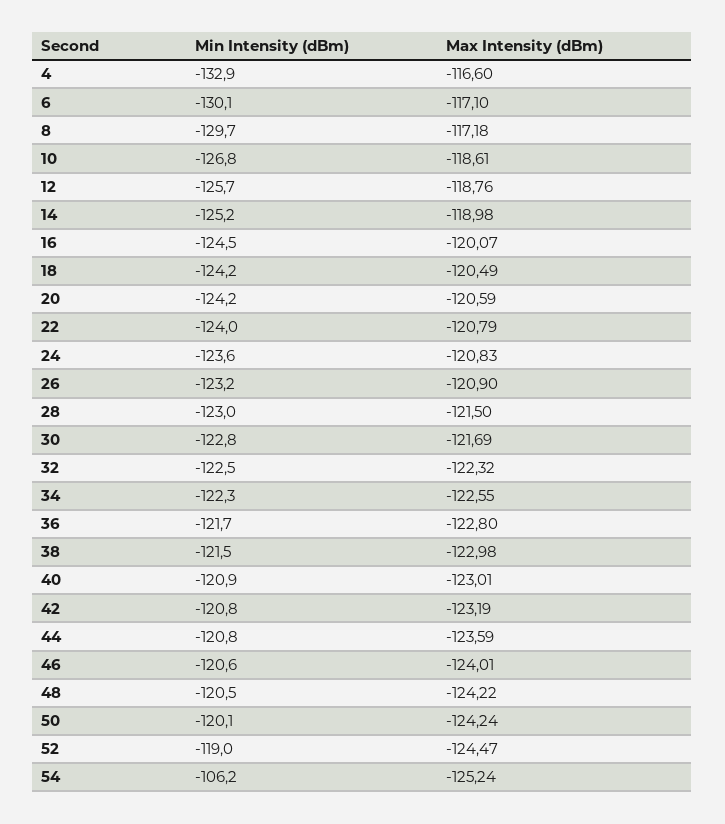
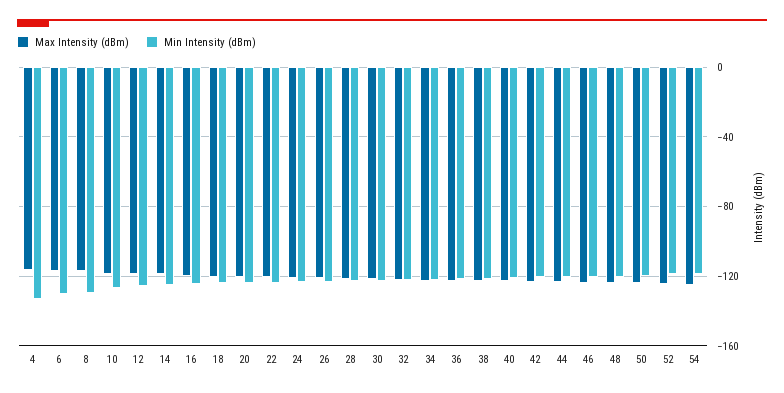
  {
    "Min Intensity (dBm)": {
      "4": -132.9,
      "6": -130.1,
      "8": -129.7,
      "10": -126.8,
      "12": -125.7,
      "14": -125.2,
      "16": -124.5,
      "18": -124.2,
      "20": -124.2,
      "22": -124,
      "24": -123.6,
      "26": -123.2,
      "28": -123,
      "30": -122.8,
      "32": -122.5,
      "34": -122.3,
      "36": -121.7,
      "38": -121.5,
      "40": -120.9,
      "42": -120.8,
      "44": -120.8,
      "46": -120.6,
      "48": -120.5,
      "50": -120.1,
      "52": -119,
-     "54": -106.2
+     "54": -120
    },
    "Max Intensity (dBm)": {
      "4": -116.6,
      "6": -117.1,
      "8": -117.18,
      "10": -118.61,
      "12": -118.76,
      "14": -118.98,
      "16": -120.07,
      "18": -120.49,
      "20": -120.59,
      "22": -120.79,
      "24": -120.83,
      "26": -120.9,
      "28": -121.5,
      "30": -121.69,
      "32": -122.32,
      "34": -122.55,
      "36": -122.8,
      "38": -122.98,
      "40": -123.01,
      "42": -123.19,
      "44": -123.59,
      "46": -124.01,
      "48": -124.22,
      "50": -124.24,
      "52": -124.47,
      "54": -125.24
    }
  }

